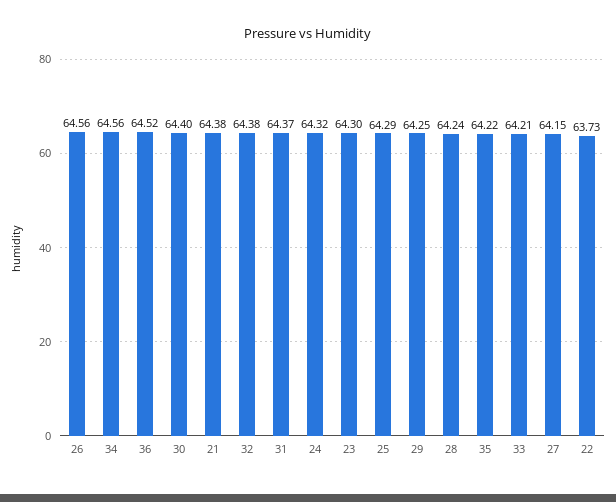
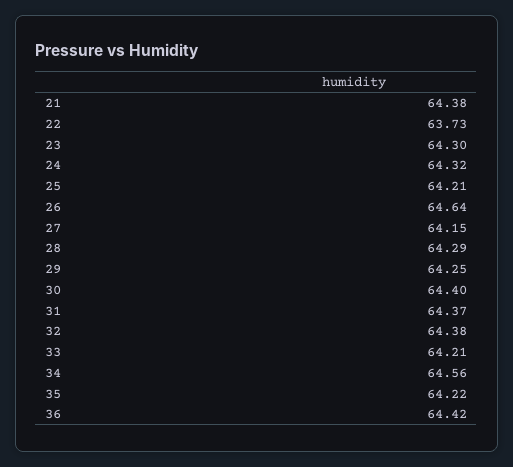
  {
-   "26": 64.56,
+   "26": 64.64,
    "34": 64.56,
-   "36": 64.52,
+   "36": 64.42,
    "30": 64.4,
    "21": 64.38,
    "32": 64.38,
    "31": 64.37,
    "24": 64.32,
    "23": 64.3,
-   "25": 64.29,
+   "25": 64.21,
    "29": 64.25,
-   "28": 64.24,
+   "28": 64.29,
    "35": 64.22,
    "33": 64.21,
    "27": 64.15,
    "22": 63.73
  }

